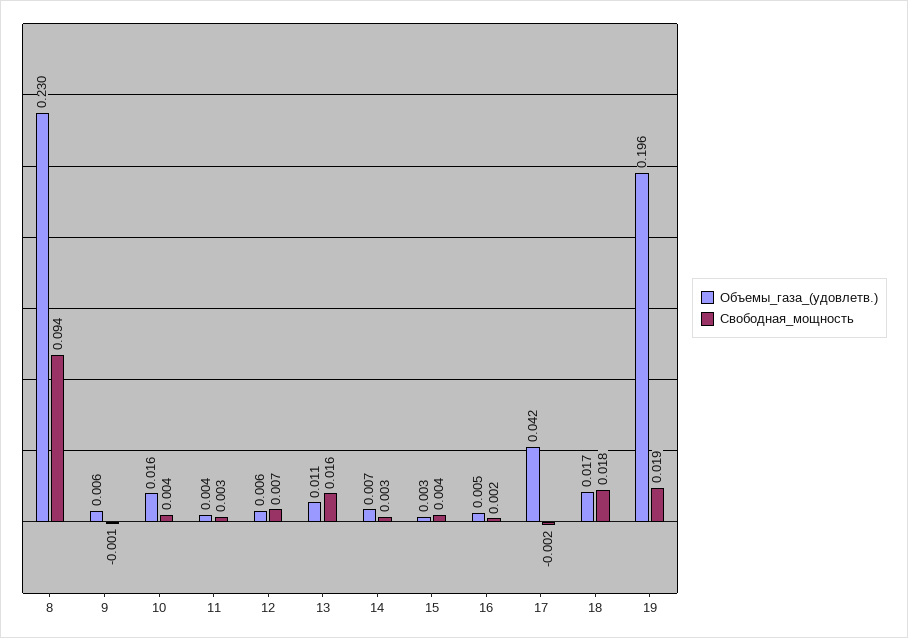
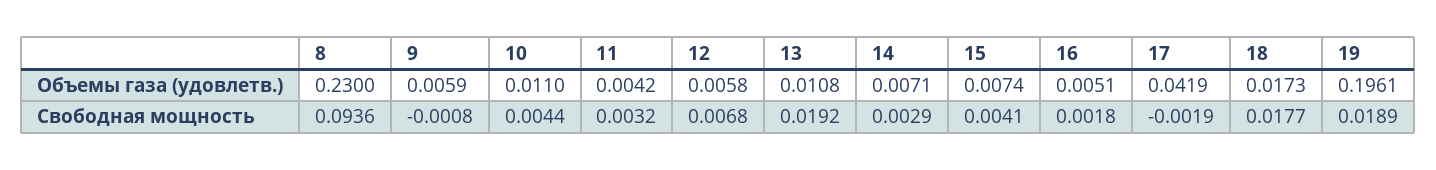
  {
    "Объемы_газа_(удовлетв.)": {
      "8": 0.23,
      "9": 0.0059,
-     "10": 0.016,
+     "10": 0.011,
      "11": 0.0042,
      "12": 0.0058,
      "13": 0.0108,
      "14": 0.0071,
-     "15": 0.003,
+     "15": 0.0074,
      "16": 0.0051,
      "17": 0.0419,
      "18": 0.0173,
      "19": 0.1961
    },
    "Свободная_мощность": {
      "8": 0.0936,
      "9": -0.0008,
      "10": 0.0044,
      "11": 0.0032,
      "12": 0.0068,
-     "13": 0.016,
+     "13": 0.0192,
      "14": 0.0029,
      "15": 0.0041,
      "16": 0.0018,
      "17": -0.0019,
      "18": 0.0177,
      "19": 0.0189
    }
  }

